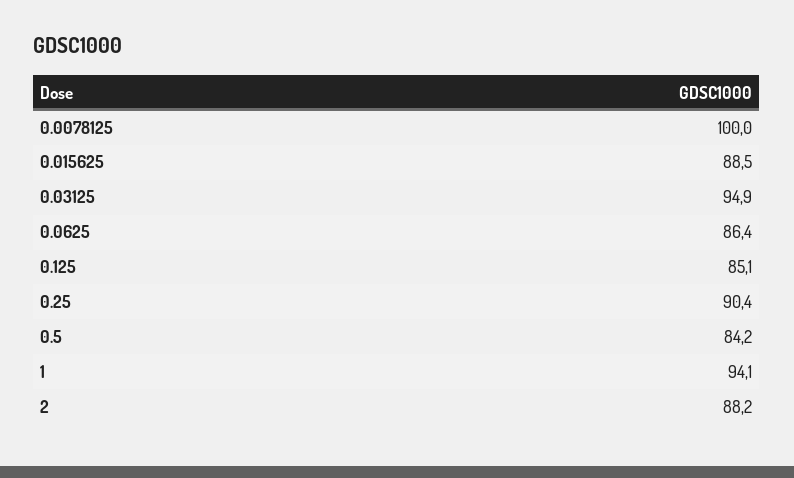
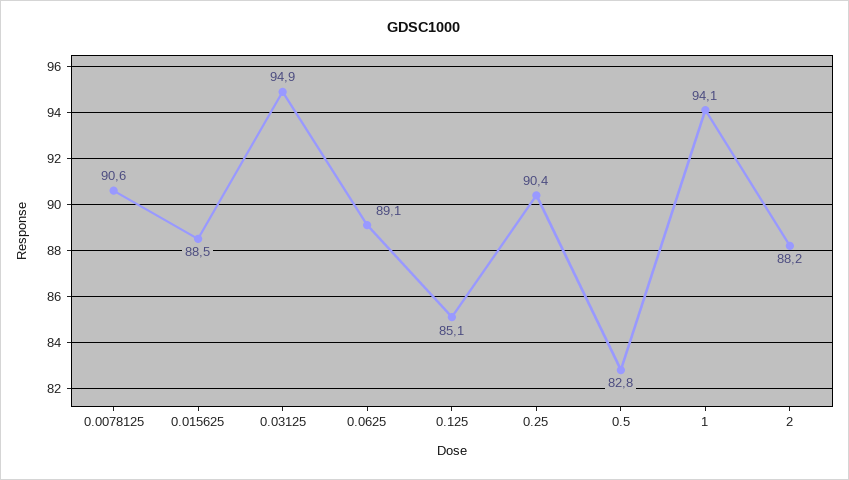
  {
-   "0.0078125": 100,
+   "0.0078125": 90.6,
    "0.015625": 88.5,
    "0.03125": 94.9,
-   "0.0625": 86.4,
+   "0.0625": 89.1,
    "0.125": 85.1,
    "0.25": 90.4,
-   "0.5": 84.2,
+   "0.5": 82.8,
    "1": 94.1,
    "2": 88.2
  }

